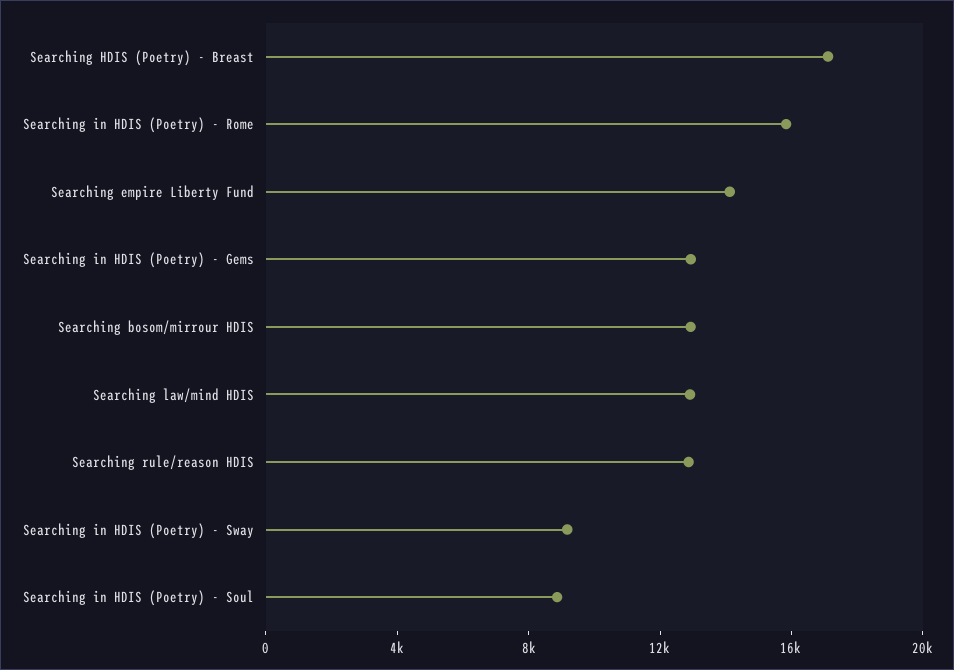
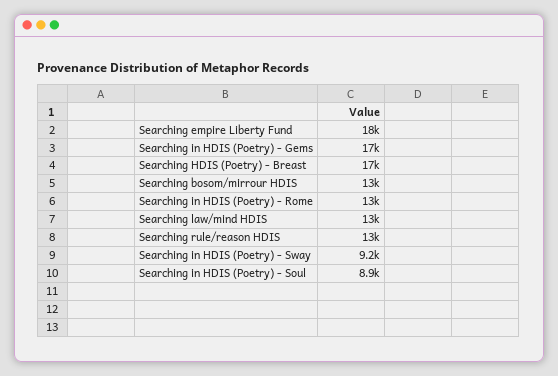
  {
    "Searching HDIS (Poetry) - Breast": 17000,
-   "Searching in HDIS (Poetry) - Rome": 16000,
+   "Searching in HDIS (Poetry) - Rome": 13000,
-   "Searching empire Liberty Fund": 14000,
+   "Searching empire Liberty Fund": 18000,
-   "Searching in HDIS (Poetry) - Gems": 13000,
+   "Searching in HDIS (Poetry) - Gems": 17000,
    "Searching bosom/mirrour HDIS": 13000,
    "Searching law/mind HDIS": 13000,
    "Searching rule/reason HDIS": 13000,
    "Searching in HDIS (Poetry) - Sway": 9200,
    "Searching in HDIS (Poetry) - Soul": 8900
  }

